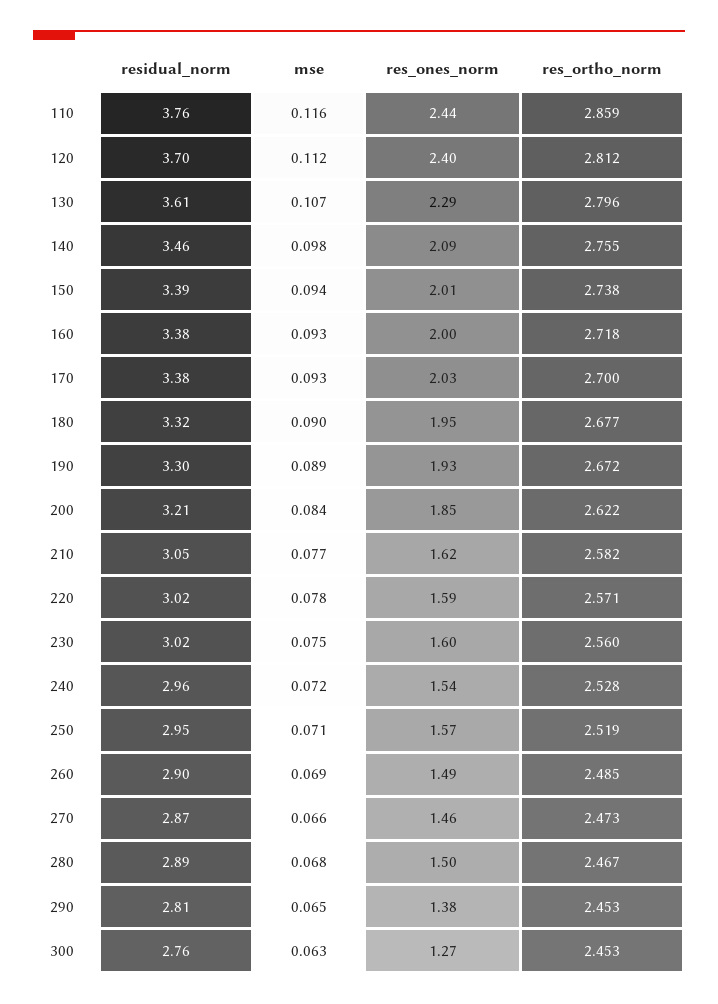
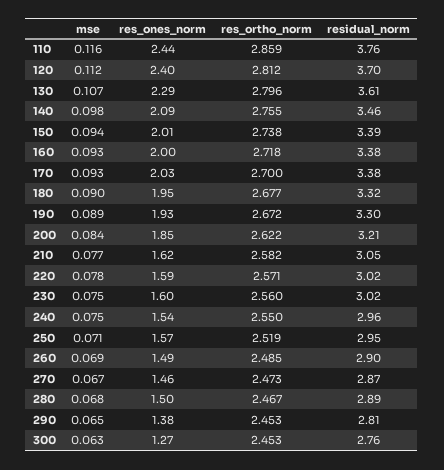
  {
    "residual_norm": {
      "110": 3.76,
      "120": 3.7,
      "130": 3.61,
      "140": 3.46,
      "150": 3.39,
      "160": 3.38,
      "170": 3.38,
      "180": 3.32,
      "190": 3.3,
      "200": 3.21,
      "210": 3.05,
      "220": 3.02,
      "230": 3.02,
      "240": 2.96,
      "250": 2.95,
      "260": 2.9,
      "270": 2.87,
      "280": 2.89,
      "290": 2.81,
      "300": 2.76
    },
    "mse": {
      "110": 0.116,
      "120": 0.112,
      "130": 0.107,
      "140": 0.098,
      "150": 0.094,
      "160": 0.093,
      "170": 0.093,
      "180": 0.09,
      "190": 0.089,
      "200": 0.084,
      "210": 0.077,
      "220": 0.078,
      "230": 0.075,
-     "240": 0.072,
+     "240": 0.075,
      "250": 0.071,
      "260": 0.069,
-     "270": 0.066,
+     "270": 0.067,
      "280": 0.068,
      "290": 0.065,
      "300": 0.063
    },
    "res_ones_norm": {
      "110": 2.44,
      "120": 2.4,
      "130": 2.29,
      "140": 2.09,
      "150": 2.01,
      "160": 2,
      "170": 2.03,
      "180": 1.95,
      "190": 1.93,
      "200": 1.85,
      "210": 1.62,
      "220": 1.59,
      "230": 1.6,
      "240": 1.54,
      "250": 1.57,
      "260": 1.49,
      "270": 1.46,
      "280": 1.5,
      "290": 1.38,
      "300": 1.27
    },
    "res_ortho_norm": {
      "110": 2.859,
      "120": 2.812,
      "130": 2.796,
      "140": 2.755,
      "150": 2.738,
      "160": 2.718,
      "170": 2.7,
      "180": 2.677,
      "190": 2.672,
      "200": 2.622,
      "210": 2.582,
      "220": 2.571,
      "230": 2.56,
-     "240": 2.528,
+     "240": 2.55,
      "250": 2.519,
      "260": 2.485,
      "270": 2.473,
      "280": 2.467,
      "290": 2.453,
      "300": 2.453
    }
  }

